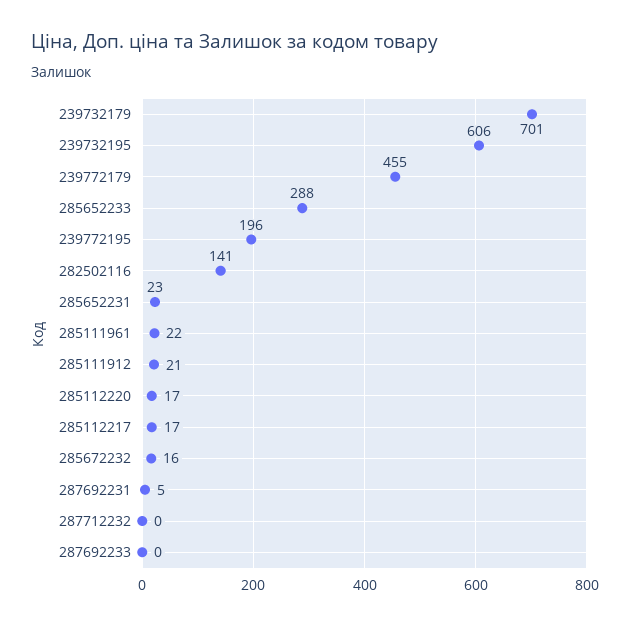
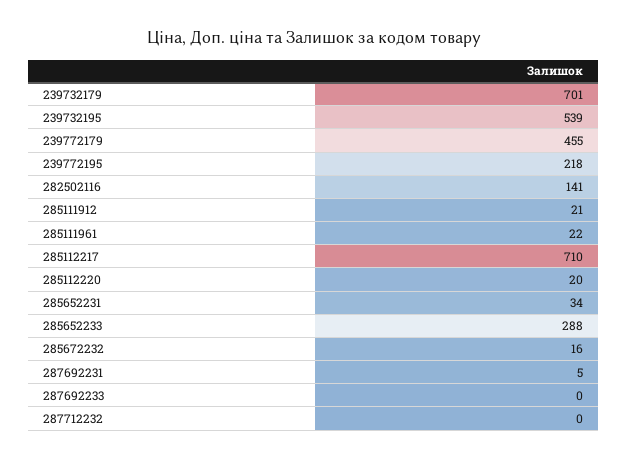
  {
    "239732179": 701,
-   "239732195": 606,
+   "239732195": 539,
    "239772179": 455,
    "285652233": 288,
-   "239772195": 196,
+   "239772195": 218,
    "282502116": 141,
-   "285652231": 23,
+   "285652231": 34,
    "285111961": 22,
    "285111912": 21,
-   "285112220": 17,
+   "285112220": 20,
-   "285112217": 17,
+   "285112217": 710,
    "285672232": 16,
    "287692231": 5,
    "287712232": 0,
    "287692233": 0
  }

